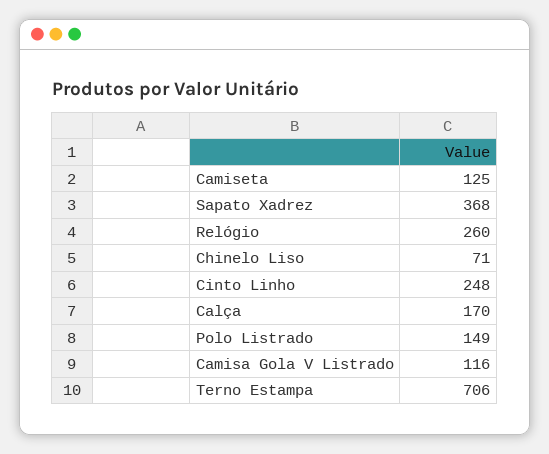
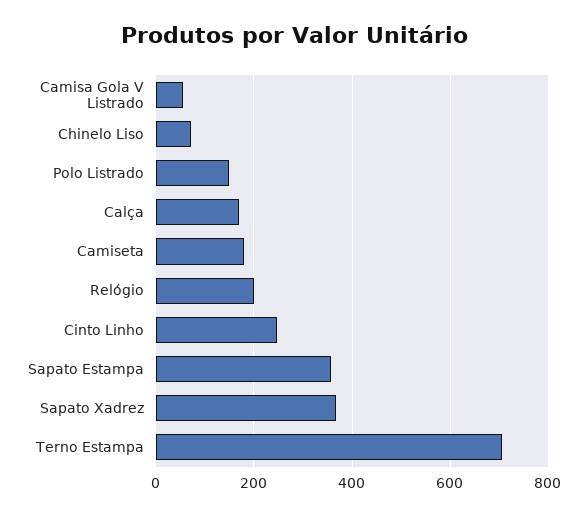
  {
-   "Camiseta": 125,
+   "Camiseta": 180,
    "Sapato Xadrez": 368,
-   "Relógio": 260,
+   "Relógio": 200,
    "Chinelo Liso": 71,
    "Cinto Linho": 248,
    "Calça": 170,
    "Polo Listrado": 149,
-   "Camisa Gola V Listrado": 116,
+   "Camisa Gola V Listrado": 60,
-   "Terno Estampa": 706
+   "Terno Estampa": 706,
+   "Sapato Estampa": 360
  }

